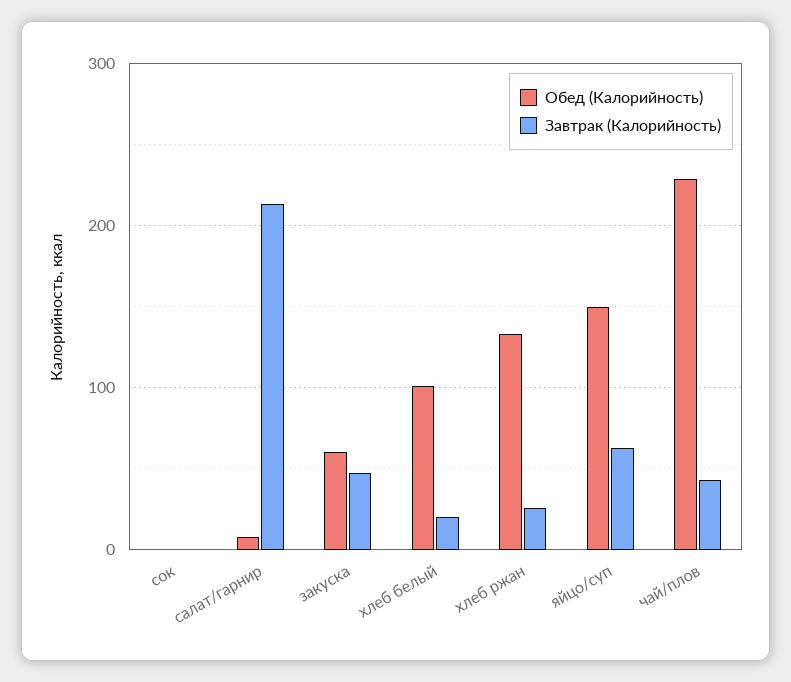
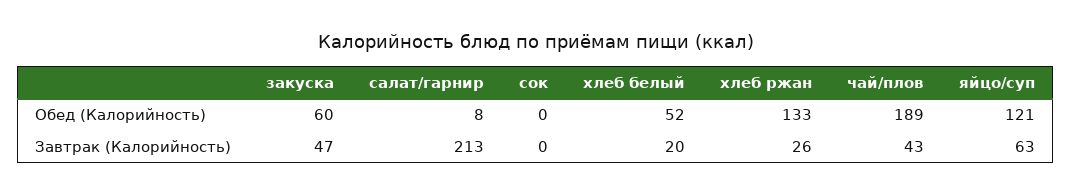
  {
    "Обед (Калорийность)": {
      "сок": 0,
      "салат/гарнир": 8,
      "закуска": 60,
-     "хлеб белый": 100,
+     "хлеб белый": 52,
      "хлеб ржан": 133,
-     "яйцо/суп": 150,
+     "яйцо/суп": 121,
-     "чай/плов": 230
+     "чай/плов": 189
    },
    "Завтрак (Калорийность)": {
      "сок": 0,
      "салат/гарнир": 213,
      "закуска": 47,
      "хлеб белый": 20,
      "хлеб ржан": 26,
      "яйцо/суп": 63,
      "чай/плов": 43
    }
  }

